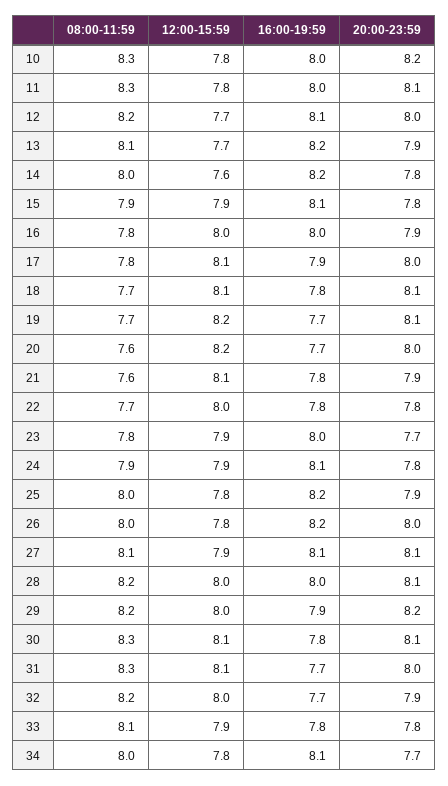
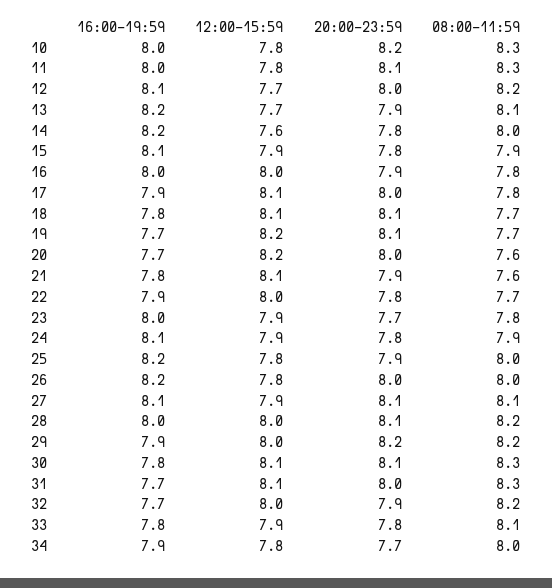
  {
    "08:00-11:59": {
      "10": 8.3,
      "11": 8.3,
      "12": 8.2,
      "13": 8.1,
      "14": 8,
      "15": 7.9,
      "16": 7.8,
      "17": 7.8,
      "18": 7.7,
      "19": 7.7,
      "20": 7.6,
      "21": 7.6,
      "22": 7.7,
      "23": 7.8,
      "24": 7.9,
      "25": 8,
      "26": 8,
      "27": 8.1,
      "28": 8.2,
      "29": 8.2,
      "30": 8.3,
      "31": 8.3,
      "32": 8.2,
      "33": 8.1,
      "34": 8
    },
    "12:00-15:59": {
      "10": 7.8,
      "11": 7.8,
      "12": 7.7,
      "13": 7.7,
      "14": 7.6,
      "15": 7.9,
      "16": 8,
      "17": 8.1,
      "18": 8.1,
      "19": 8.2,
      "20": 8.2,
      "21": 8.1,
      "22": 8,
      "23": 7.9,
      "24": 7.9,
      "25": 7.8,
      "26": 7.8,
      "27": 7.9,
      "28": 8,
      "29": 8,
      "30": 8.1,
      "31": 8.1,
      "32": 8,
      "33": 7.9,
      "34": 7.8
    },
    "16:00-19:59": {
      "10": 8,
      "11": 8,
      "12": 8.1,
      "13": 8.2,
      "14": 8.2,
      "15": 8.1,
      "16": 8,
      "17": 7.9,
      "18": 7.8,
      "19": 7.7,
      "20": 7.7,
      "21": 7.8,
-     "22": 7.8,
+     "22": 7.9,
      "23": 8,
      "24": 8.1,
      "25": 8.2,
      "26": 8.2,
      "27": 8.1,
      "28": 8,
      "29": 7.9,
      "30": 7.8,
      "31": 7.7,
      "32": 7.7,
      "33": 7.8,
-     "34": 8.1
+     "34": 7.9
    },
    "20:00-23:59": {
      "10": 8.2,
      "11": 8.1,
      "12": 8,
      "13": 7.9,
      "14": 7.8,
      "15": 7.8,
      "16": 7.9,
      "17": 8,
      "18": 8.1,
      "19": 8.1,
      "20": 8,
      "21": 7.9,
      "22": 7.8,
      "23": 7.7,
      "24": 7.8,
      "25": 7.9,
      "26": 8,
      "27": 8.1,
      "28": 8.1,
      "29": 8.2,
      "30": 8.1,
      "31": 8,
      "32": 7.9,
      "33": 7.8,
      "34": 7.7
    }
  }

